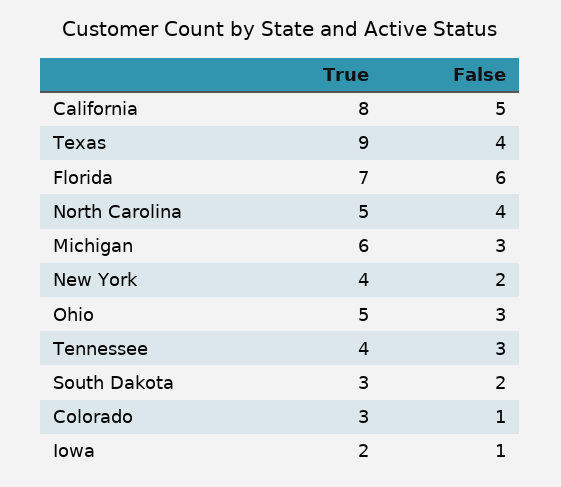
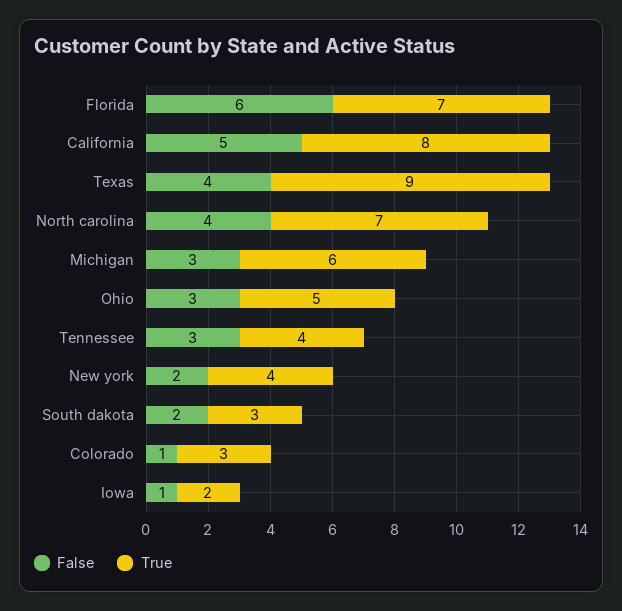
  {
    "True": {
      "California": 8,
      "Texas": 9,
      "Florida": 7,
-     "North Carolina": 5,
+     "North Carolina": 7,
      "Michigan": 6,
      "New York": 4,
      "Ohio": 5,
      "Tennessee": 4,
      "South Dakota": 3,
      "Colorado": 3,
      "Iowa": 2
    },
    "False": {
      "California": 5,
      "Texas": 4,
      "Florida": 6,
      "North Carolina": 4,
      "Michigan": 3,
      "New York": 2,
      "Ohio": 3,
      "Tennessee": 3,
      "South Dakota": 2,
      "Colorado": 1,
      "Iowa": 1
    }
  }

